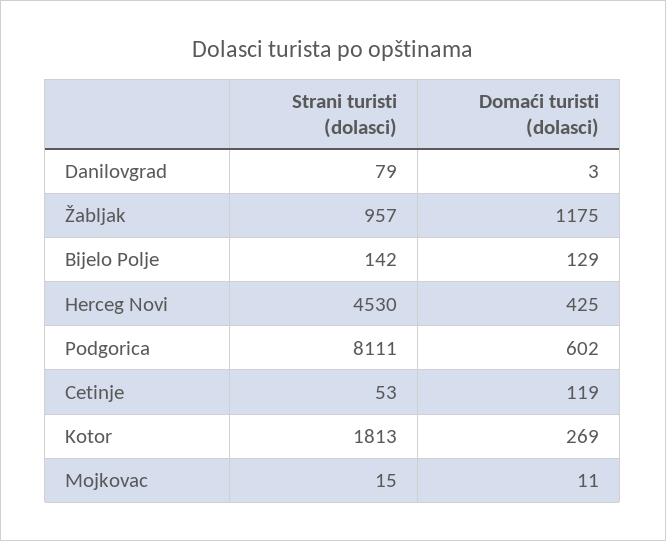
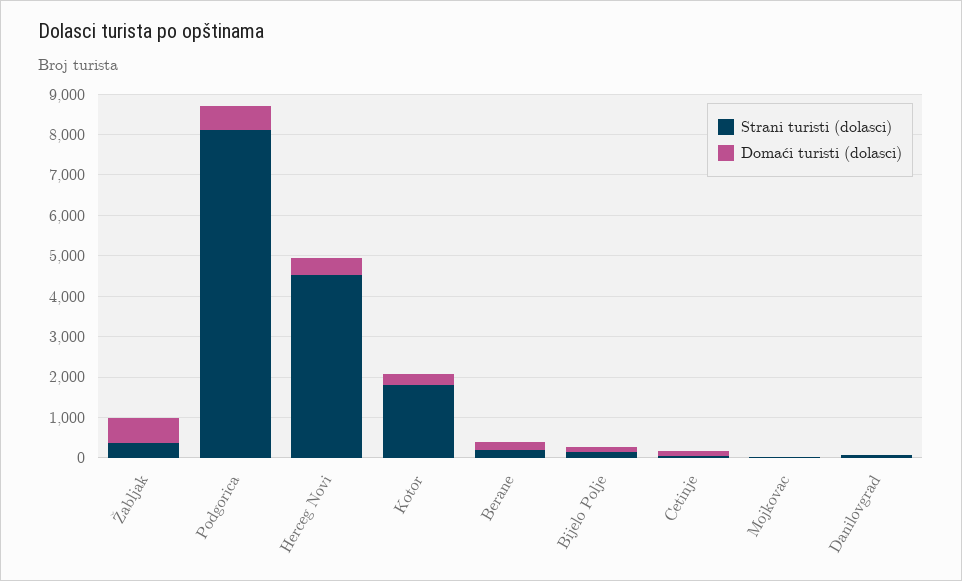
  {
    "Strani turisti (dolasci)": {
      "Danilovgrad": 79,
-     "Žabljak": 957,
+     "Žabljak": 400,
      "Bijelo Polje": 142,
      "Herceg Novi": 4530,
      "Podgorica": 8111,
      "Cetinje": 53,
      "Kotor": 1813,
-     "Mojkovac": 15
+     "Mojkovac": 15,
+     "Berane": 200
    },
    "Domaći turisti (dolasci)": {
      "Danilovgrad": 3,
-     "Žabljak": 1175,
+     "Žabljak": 600,
      "Bijelo Polje": 129,
      "Herceg Novi": 425,
      "Podgorica": 602,
      "Cetinje": 119,
      "Kotor": 269,
-     "Mojkovac": 11
+     "Mojkovac": 11,
+     "Berane": 200
    }
  }

